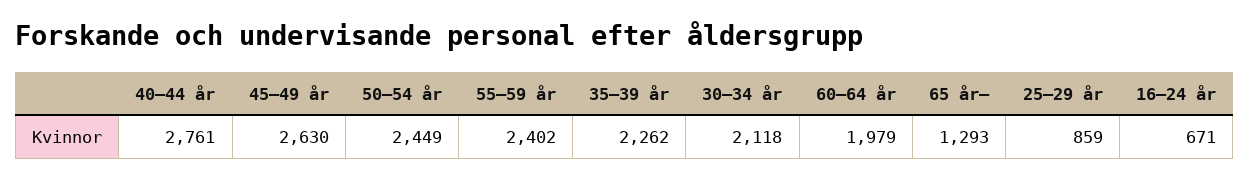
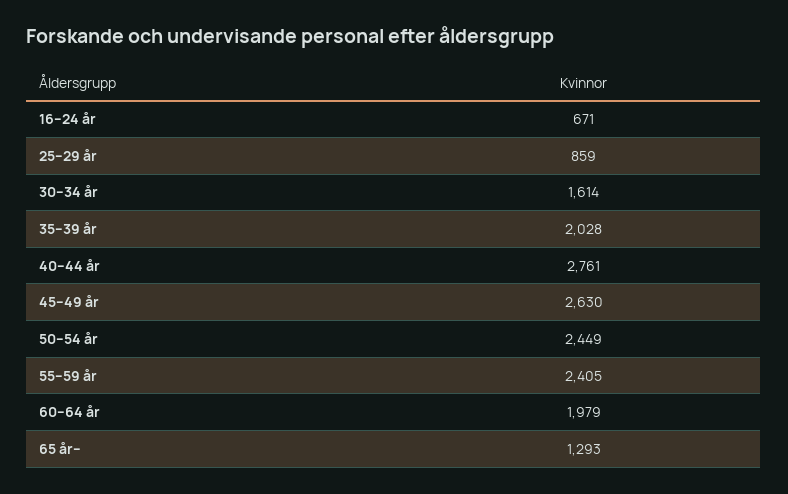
  {
    "40–44 år": 2761,
    "45–49 år": 2630,
    "50–54 år": 2449,
-   "55–59 år": 2402,
+   "55–59 år": 2405,
-   "35–39 år": 2262,
+   "35–39 år": 2028,
-   "30–34 år": 2118,
+   "30–34 år": 1614,
    "60–64 år": 1979,
    "65 år–": 1293,
    "25–29 år": 859,
    "16–24 år": 671
  }

